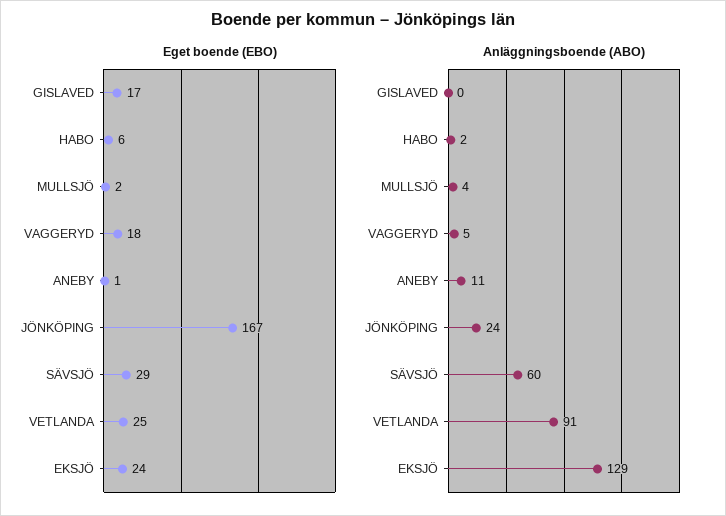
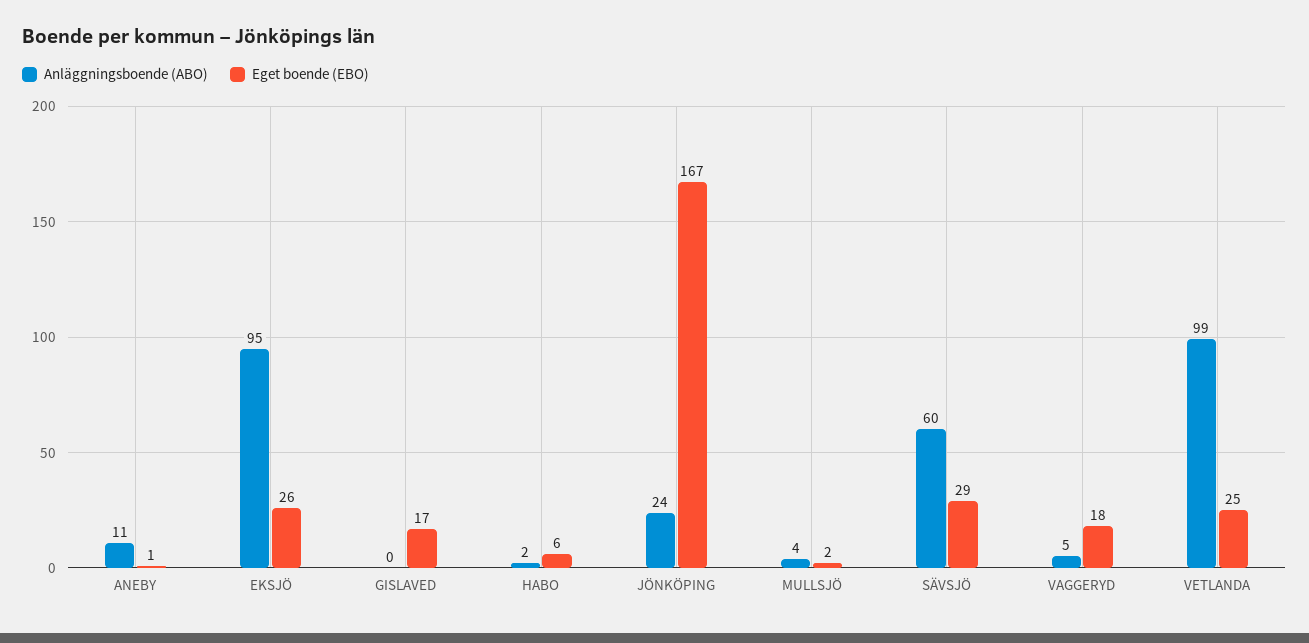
  {
    "Eget boende (EBO)": {
      "GISLAVED": 17,
      "HABO": 6,
      "MULLSJÖ": 2,
      "VAGGERYD": 18,
      "ANEBY": 1,
      "JÖNKÖPING": 167,
      "SÄVSJÖ": 29,
      "VETLANDA": 25,
-     "EKSJÖ": 24
+     "EKSJÖ": 26
    },
    "Anläggningsboende (ABO)": {
      "GISLAVED": 0,
      "HABO": 2,
      "MULLSJÖ": 4,
      "VAGGERYD": 5,
      "ANEBY": 11,
      "JÖNKÖPING": 24,
      "SÄVSJÖ": 60,
-     "VETLANDA": 91,
+     "VETLANDA": 99,
-     "EKSJÖ": 129
+     "EKSJÖ": 95
    }
  }

